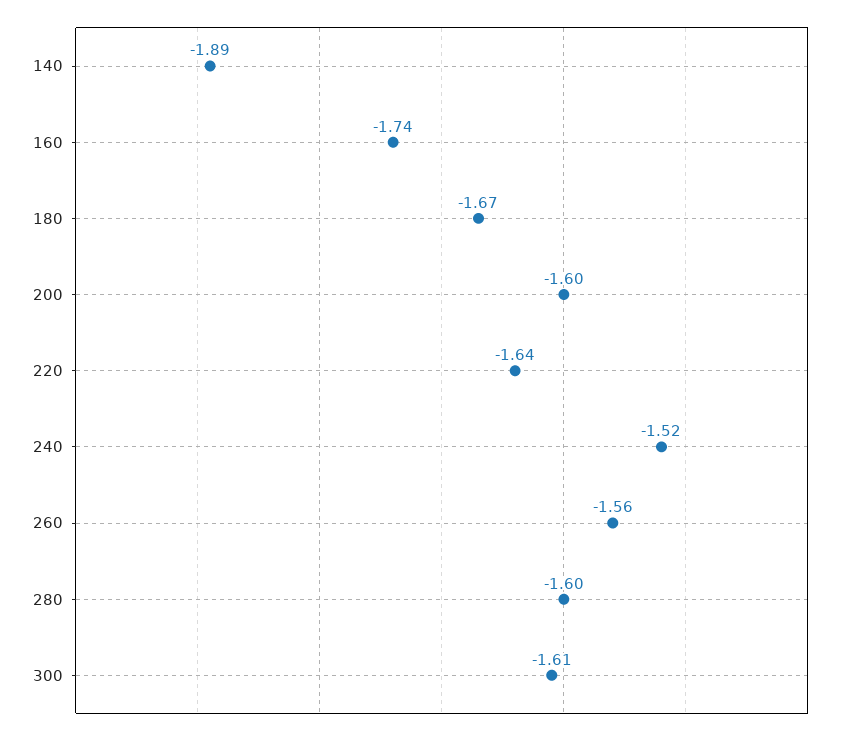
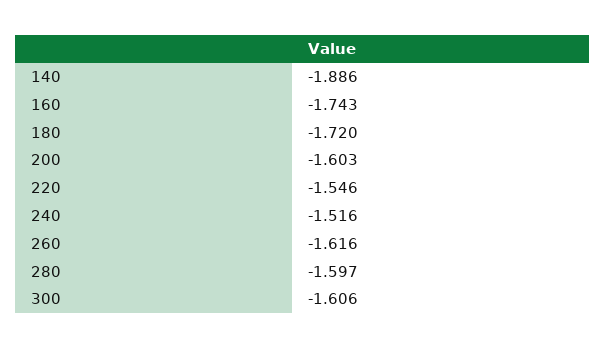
  {
    "140": -1.886,
    "160": -1.743,
-   "180": -1.67,
+   "180": -1.72,
    "200": -1.603,
-   "220": -1.64,
+   "220": -1.546,
    "240": -1.516,
-   "260": -1.56,
+   "260": -1.616,
    "280": -1.597,
    "300": -1.606
  }

